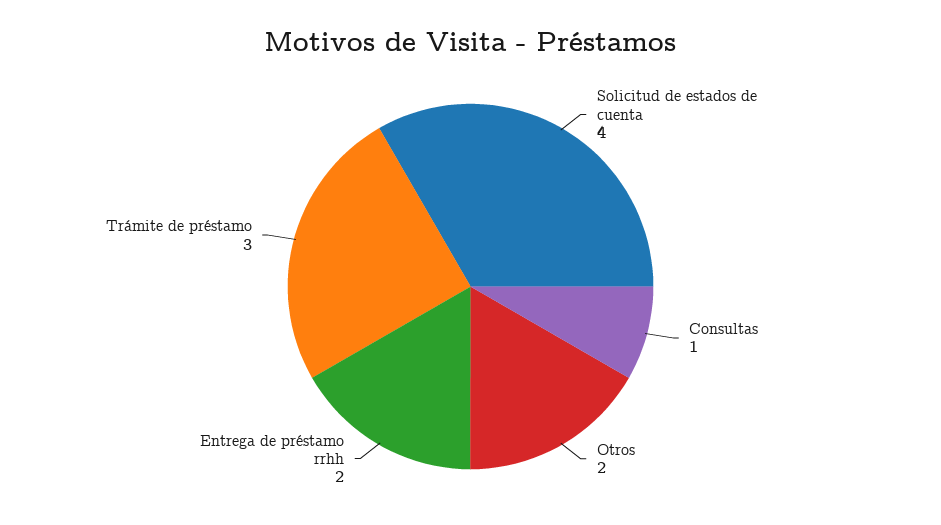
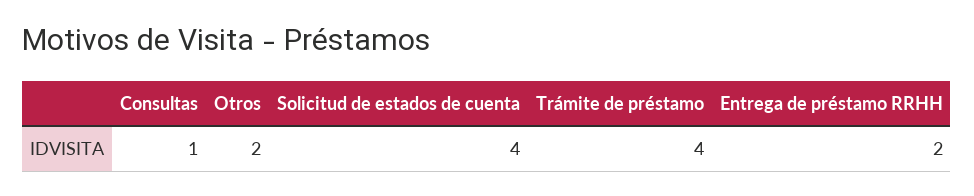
  {
    "Solicitud de estados de cuenta": 4,
    "Consultas": 1,
    "Otros": 2,
    "Entrega de préstamo rrhh": 2,
-   "Trámite de préstamo": 3
+   "Trámite de préstamo": 4
  }

